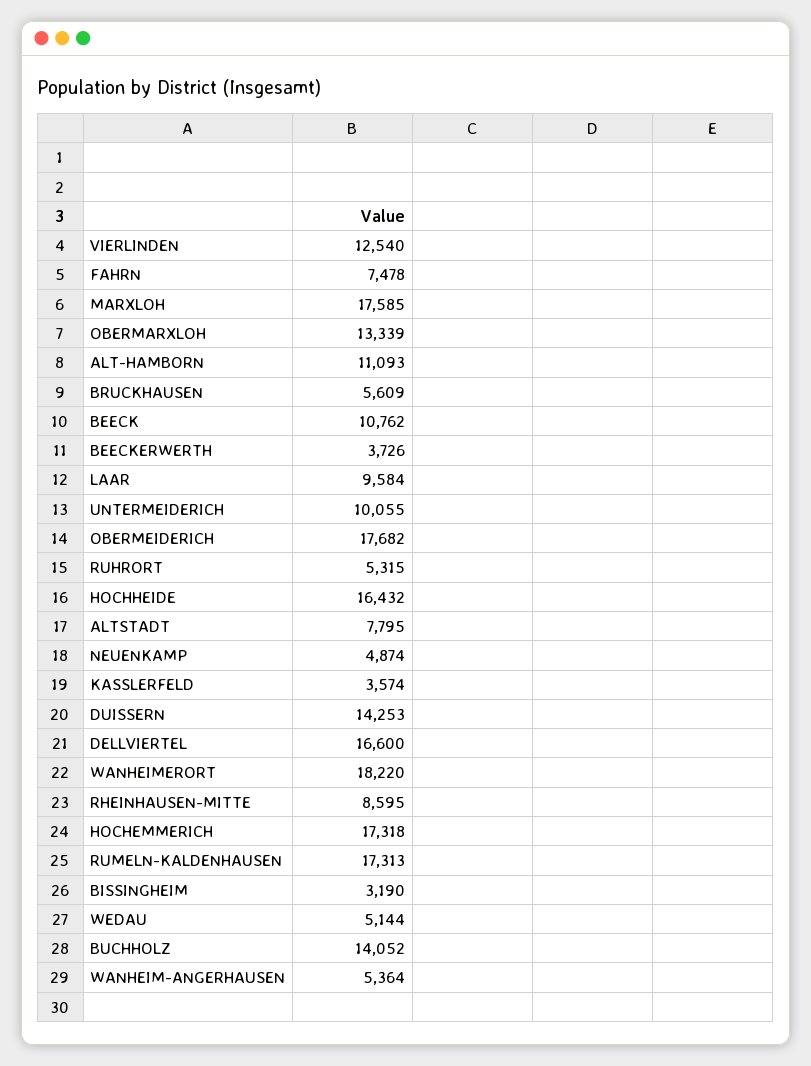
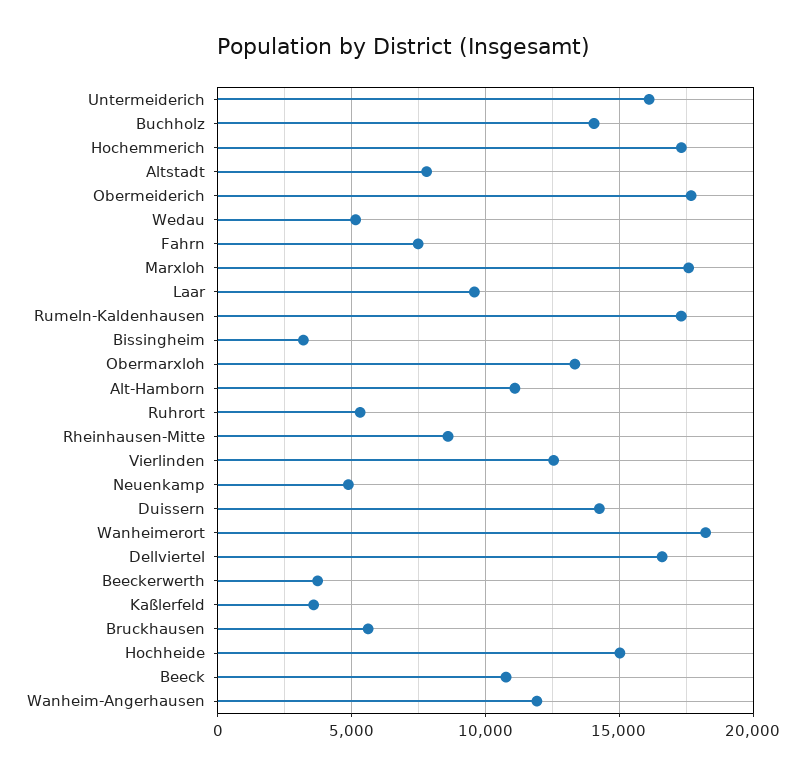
  {
    "VIERLINDEN": 12540,
    "FAHRN": 7478,
    "MARXLOH": 17585,
    "OBERMARXLOH": 13339,
    "ALT-HAMBORN": 11093,
    "BRUCKHAUSEN": 5609,
    "BEECK": 10762,
    "BEECKERWERTH": 3726,
    "LAAR": 9584,
-   "UNTERMEIDERICH": 10055,
+   "UNTERMEIDERICH": 16000,
    "OBERMEIDERICH": 17682,
    "RUHRORT": 5315,
-   "HOCHHEIDE": 16432,
+   "HOCHHEIDE": 15000,
    "ALTSTADT": 7795,
    "NEUENKAMP": 4874,
    "KASSLERFELD": 3574,
    "DUISSERN": 14253,
    "DELLVIERTEL": 16600,
    "WANHEIMERORT": 18220,
    "RHEINHAUSEN-MITTE": 8595,
    "HOCHEMMERICH": 17318,
    "RUMELN-KALDENHAUSEN": 17313,
    "BISSINGHEIM": 3190,
    "WEDAU": 5144,
    "BUCHHOLZ": 14052,
-   "WANHEIM-ANGERHAUSEN": 5364
+   "WANHEIM-ANGERHAUSEN": 12000
  }

